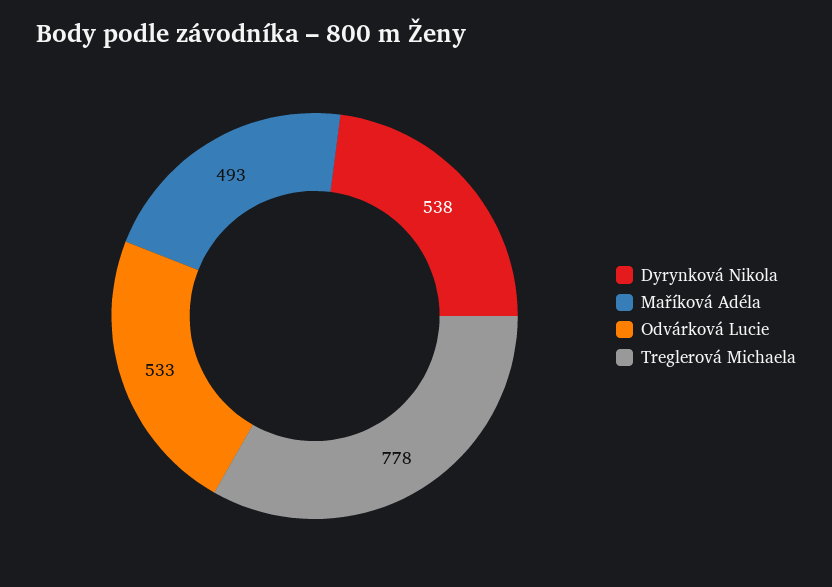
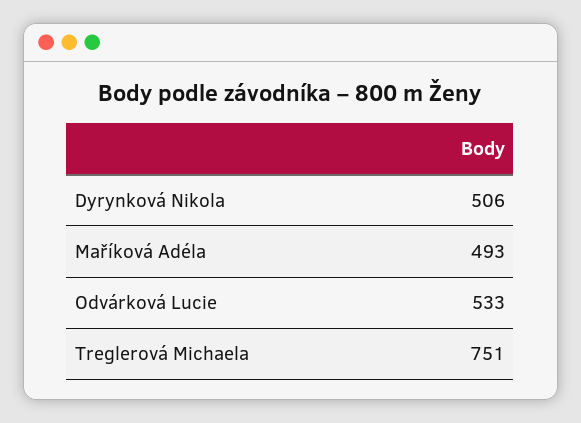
  {
-   "Dyrynková Nikola": 538,
+   "Dyrynková Nikola": 506,
    "Maříková Adéla": 493,
    "Odvárková Lucie": 533,
-   "Treglerová Michaela": 778
+   "Treglerová Michaela": 751
  }

